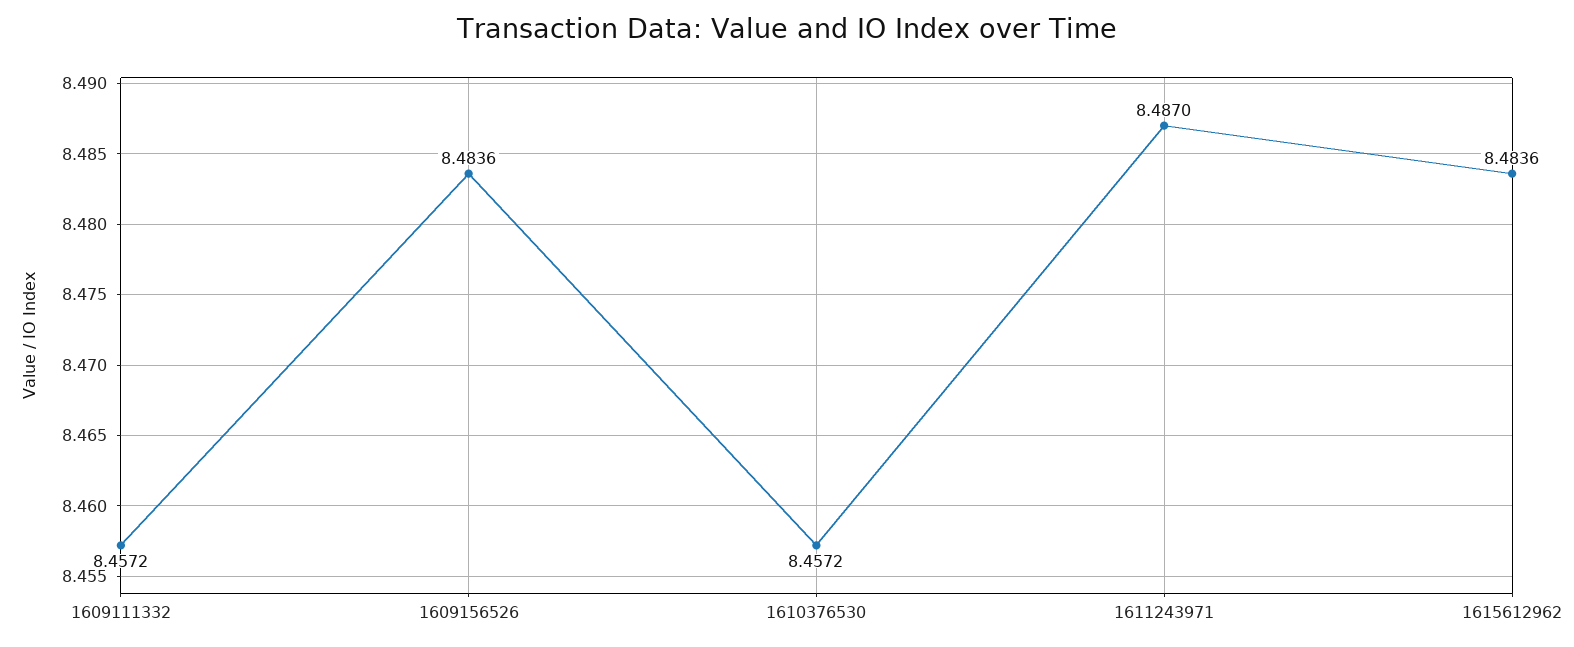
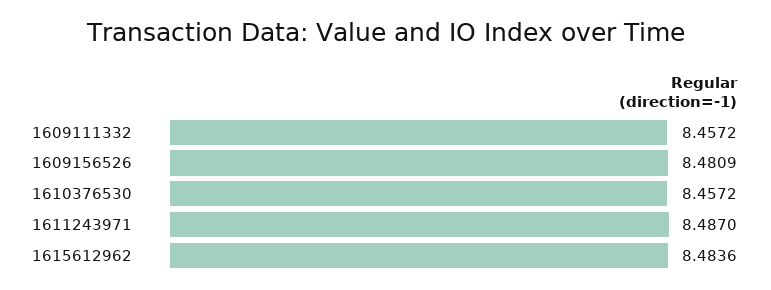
  {
    "1609111332": 8.4572,
-   "1609156526": 8.4836,
+   "1609156526": 8.4809,
    "1610376530": 8.4572,
    "1611243971": 8.487,
    "1615612962": 8.4836
  }

